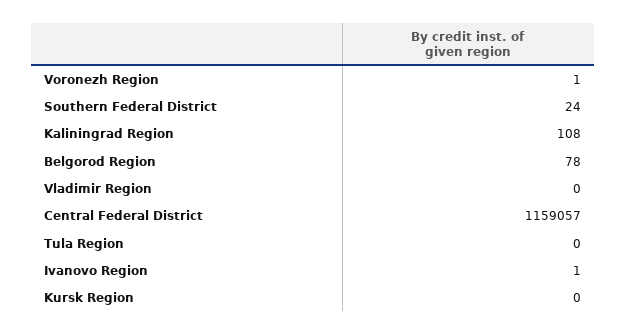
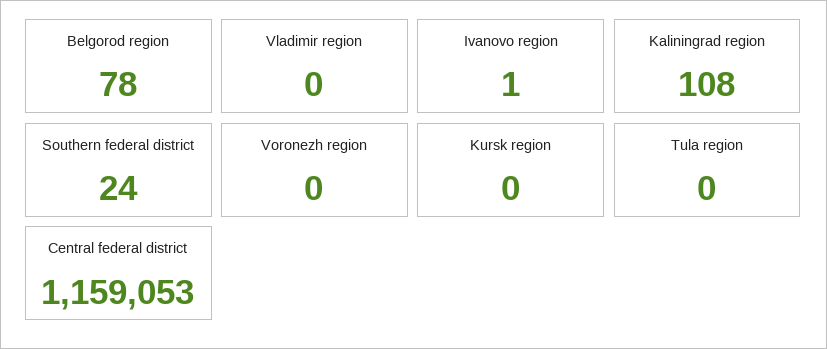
  {
-   "Voronezh Region": 1,
+   "Voronezh Region": 0,
    "Southern Federal District": 24,
    "Kaliningrad Region": 108,
    "Belgorod Region": 78,
    "Vladimir Region": 0,
-   "Central Federal District": 1159057,
+   "Central Federal District": 1159053,
    "Tula Region": 0,
    "Ivanovo Region": 1,
    "Kursk Region": 0
  }

